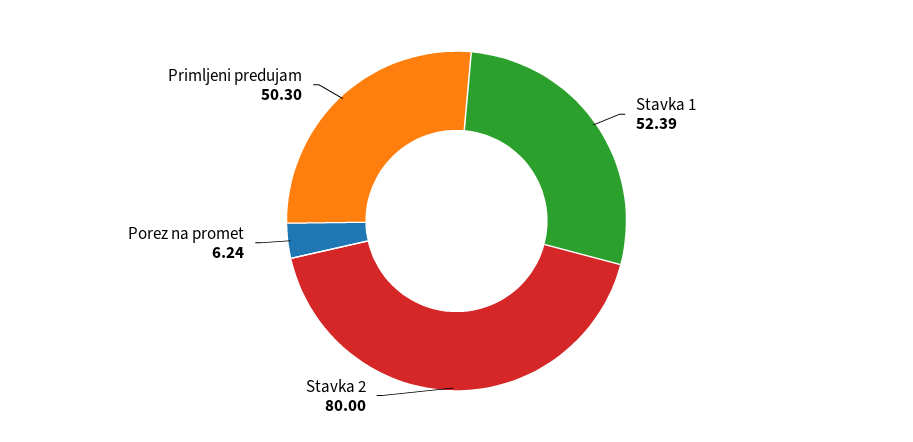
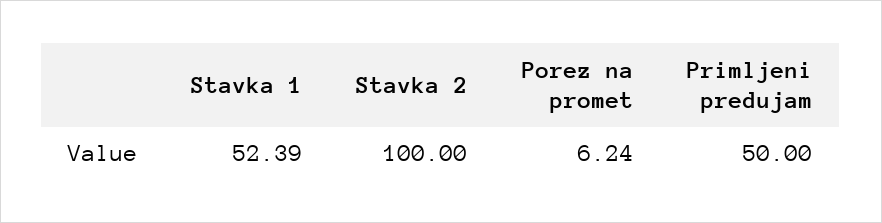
  {
    "Stavka 1": 52.39,
-   "Stavka 2": 80,
+   "Stavka 2": 100,
    "Porez na promet": 6.24,
-   "Primljeni predujam": 50.3
+   "Primljeni predujam": 50
  }

